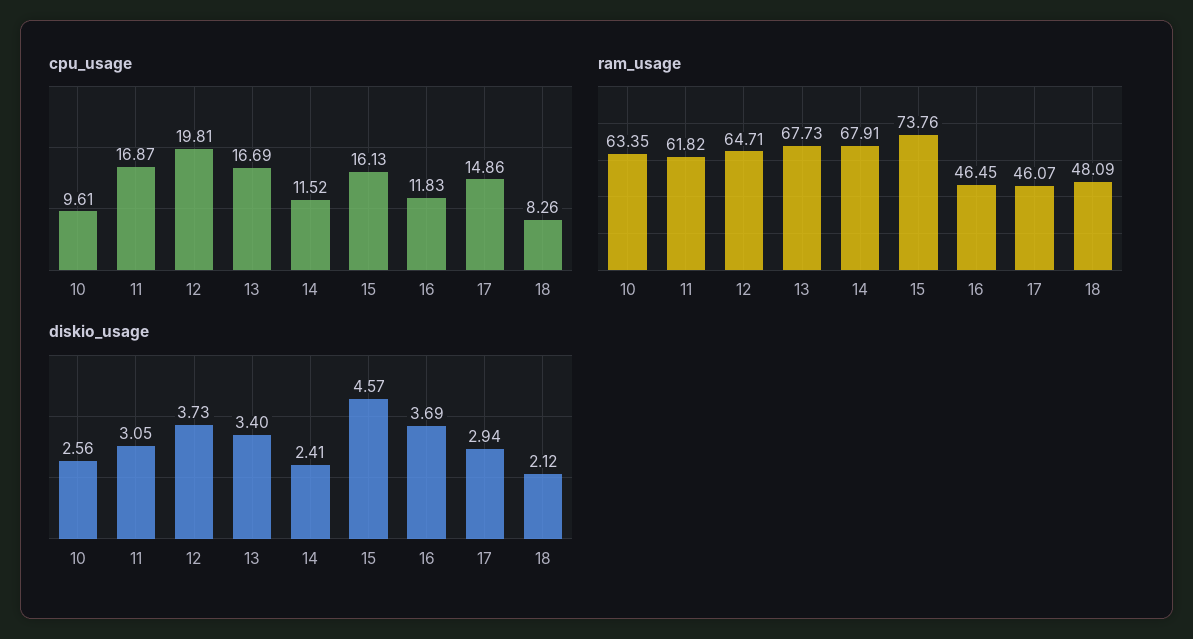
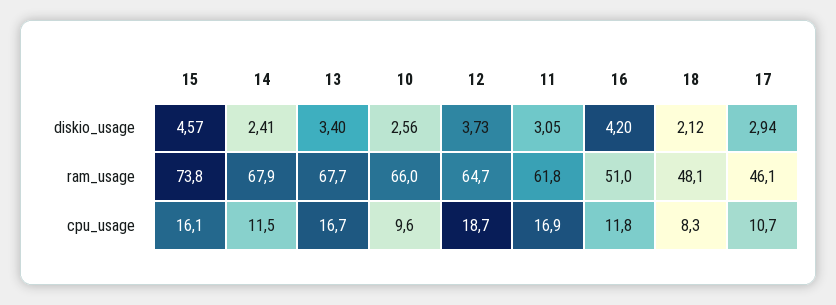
  {
    "cpu_usage": {
      "10": 9.61,
      "11": 16.87,
-     "12": 19.81,
+     "12": 18.7,
      "13": 16.69,
      "14": 11.52,
      "15": 16.13,
      "16": 11.83,
-     "17": 14.86,
+     "17": 10.7,
      "18": 8.26
    },
    "ram_usage": {
-     "10": 63.35,
+     "10": 66,
      "11": 61.82,
      "12": 64.71,
      "13": 67.73,
      "14": 67.91,
      "15": 73.76,
-     "16": 46.45,
+     "16": 51,
      "17": 46.07,
      "18": 48.09
    },
    "diskio_usage": {
      "10": 2.56,
      "11": 3.05,
      "12": 3.73,
      "13": 3.4,
      "14": 2.41,
      "15": 4.57,
-     "16": 3.69,
+     "16": 4.2,
      "17": 2.94,
      "18": 2.12
    }
  }

